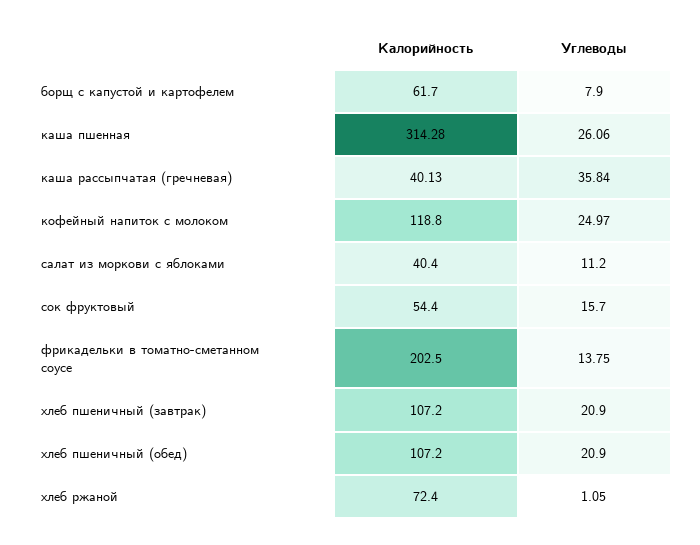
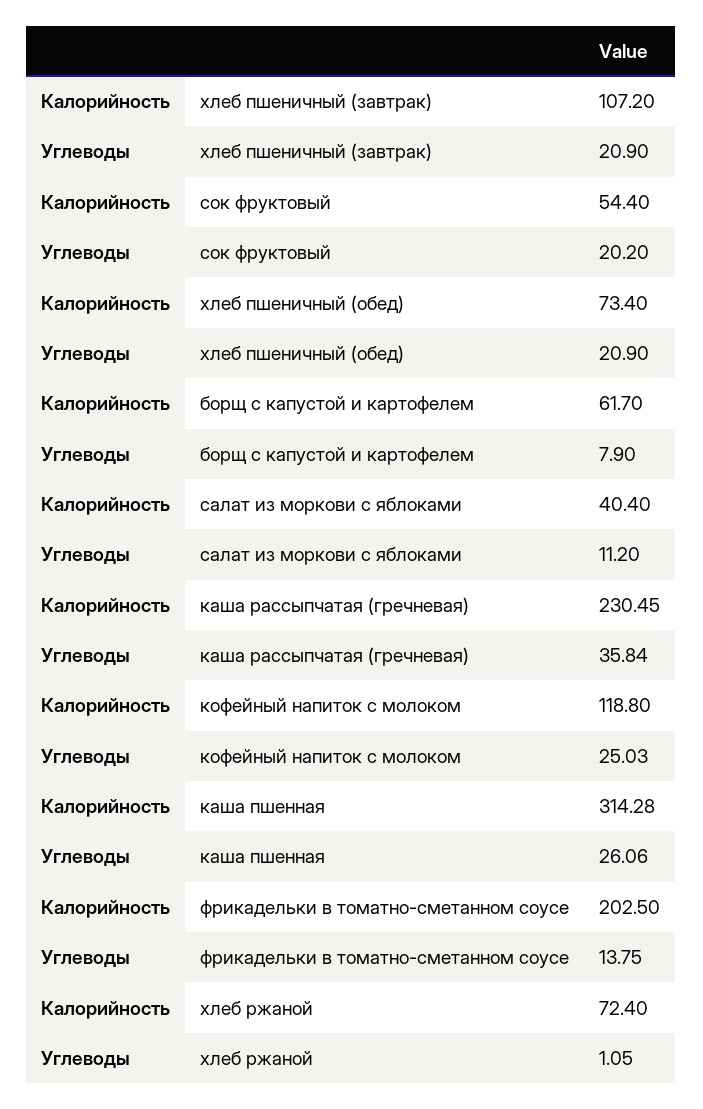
  {
    "Калорийность": {
      "борщ с капустой и картофелем": 61.7,
      "каша пшенная": 314.28,
-     "каша рассыпчатая (гречневая)": 40.13,
+     "каша рассыпчатая (гречневая)": 230.45,
      "кофейный напиток с молоком": 118.8,
      "салат из моркови с яблоками": 40.4,
      "сок фруктовый": 54.4,
      "фрикадельки в томатно-сметанном соусе": 202.5,
      "хлеб пшеничный (завтрак)": 107.2,
-     "хлеб пшеничный (обед)": 107.2,
+     "хлеб пшеничный (обед)": 73.4,
      "хлеб ржаной": 72.4
    },
    "Углеводы": {
      "борщ с капустой и картофелем": 7.9,
      "каша пшенная": 26.06,
      "каша рассыпчатая (гречневая)": 35.84,
-     "кофейный напиток с молоком": 24.97,
+     "кофейный напиток с молоком": 25.03,
      "салат из моркови с яблоками": 11.2,
-     "сок фруктовый": 15.7,
+     "сок фруктовый": 20.2,
      "фрикадельки в томатно-сметанном соусе": 13.75,
      "хлеб пшеничный (завтрак)": 20.9,
      "хлеб пшеничный (обед)": 20.9,
      "хлеб ржаной": 1.05
    }
  }

